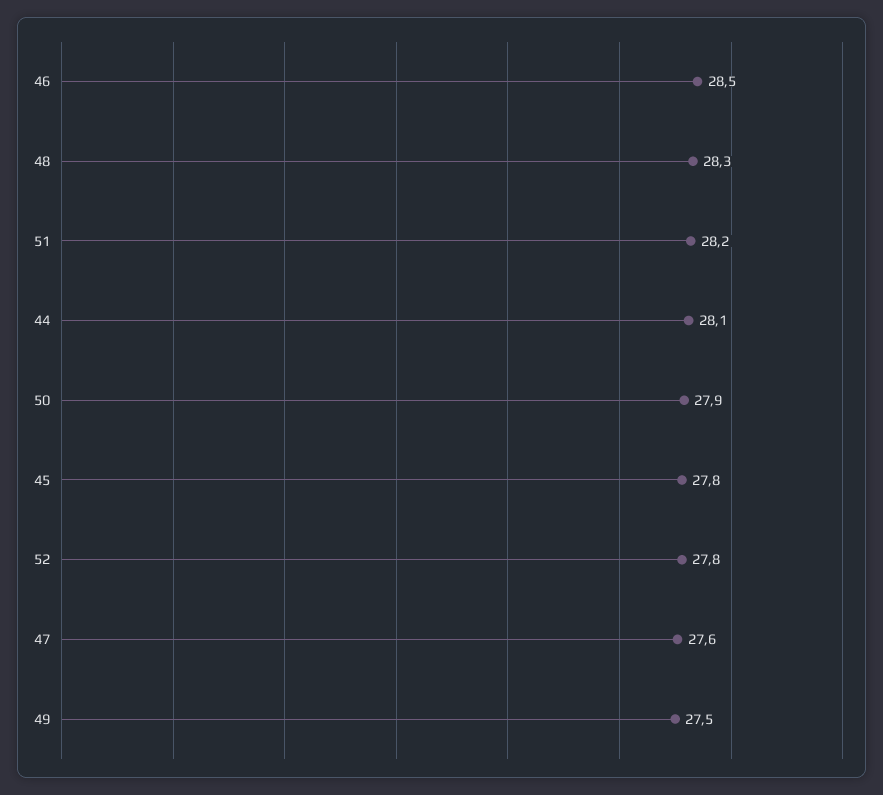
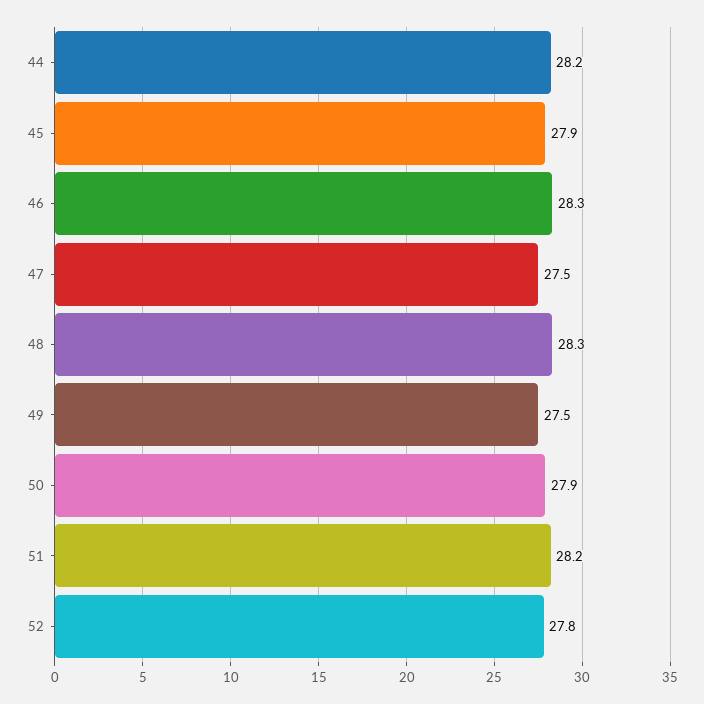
  {
-   "46": 28.5,
+   "46": 28.3,
    "48": 28.3,
    "51": 28.2,
-   "44": 28.1,
+   "44": 28.2,
    "50": 27.9,
-   "45": 27.8,
+   "45": 27.9,
    "52": 27.8,
-   "47": 27.6,
+   "47": 27.5,
    "49": 27.5
  }

